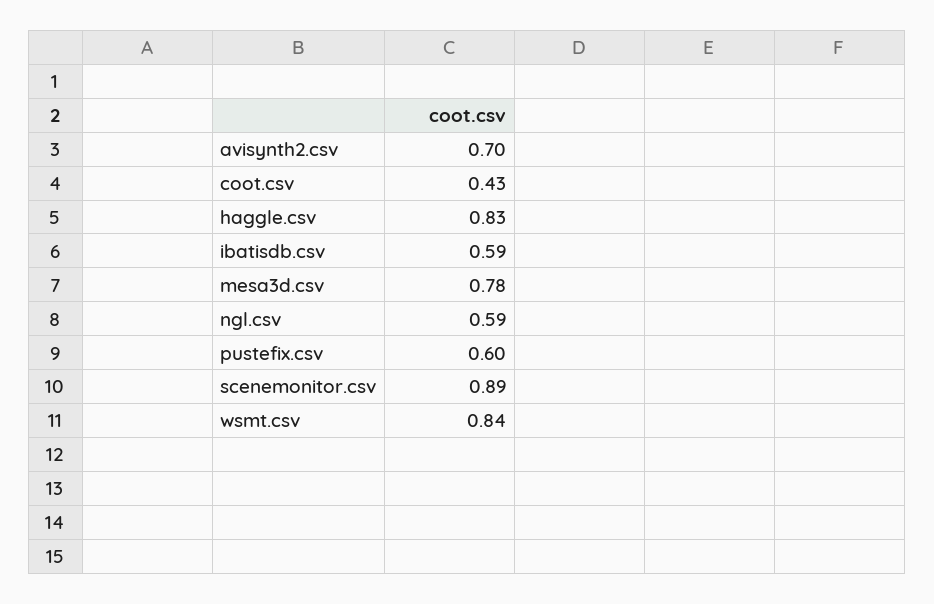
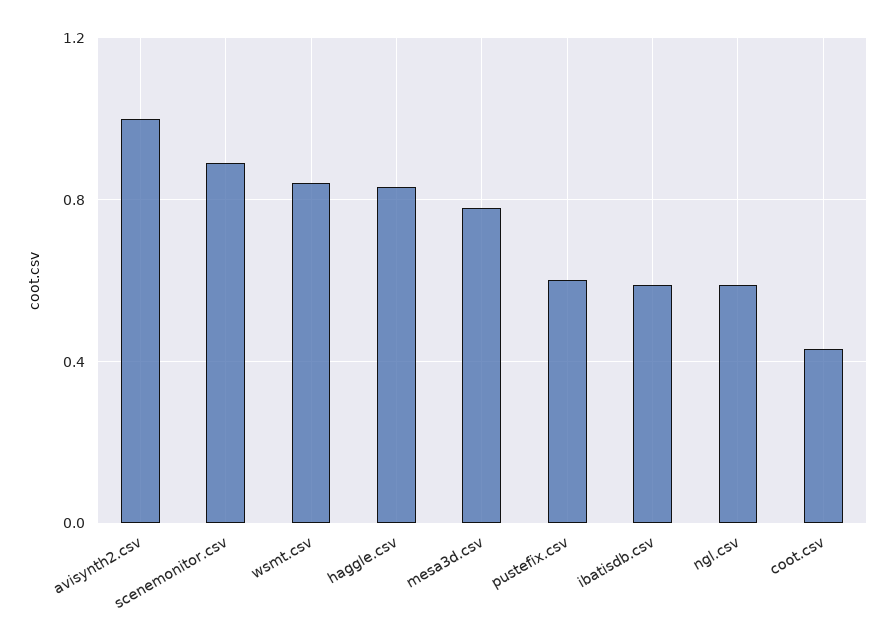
  {
-   "avisynth2.csv": 0.7,
+   "avisynth2.csv": 1,
    "coot.csv": 0.43,
    "haggle.csv": 0.83,
    "ibatisdb.csv": 0.59,
    "mesa3d.csv": 0.78,
    "ngl.csv": 0.59,
    "pustefix.csv": 0.6,
    "scenemonitor.csv": 0.89,
    "wsmt.csv": 0.84
  }

